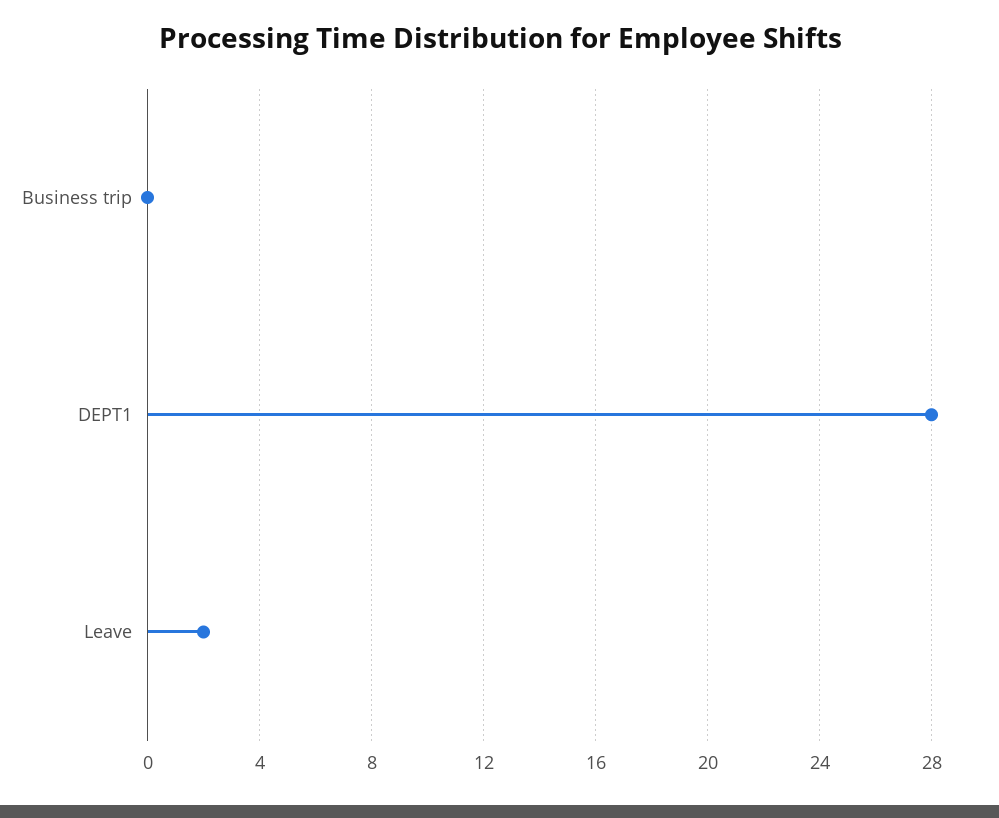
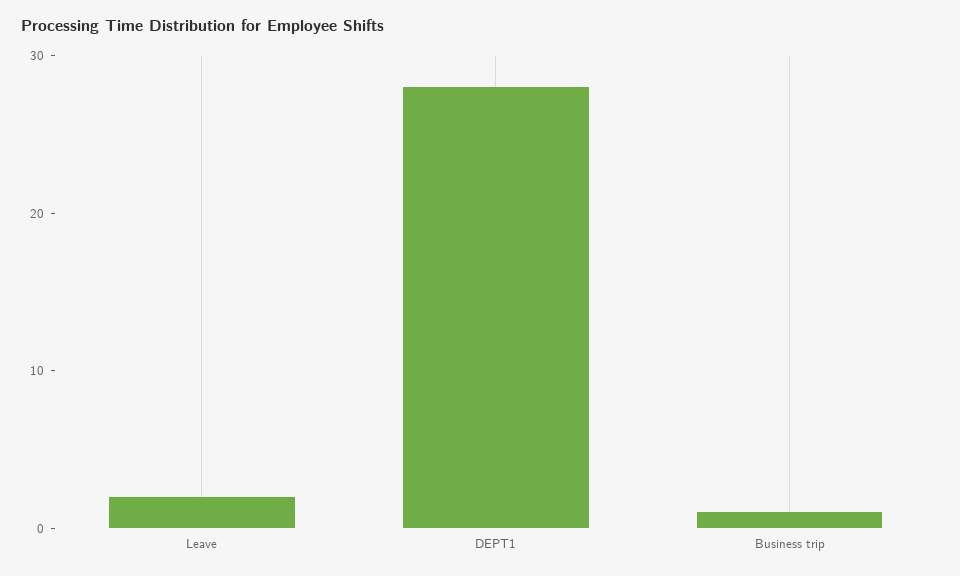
  {
-   "Business trip": 0,
+   "Business trip": 1,
    "DEPT1": 28,
    "Leave": 2
  }

